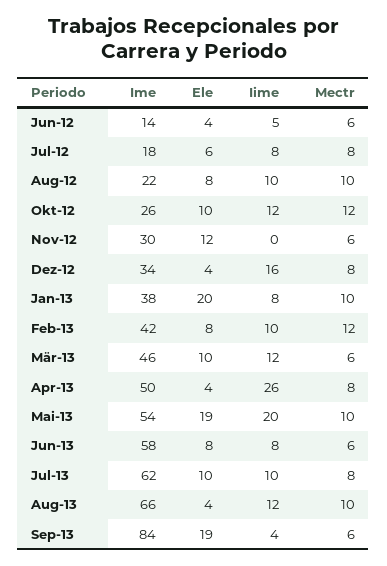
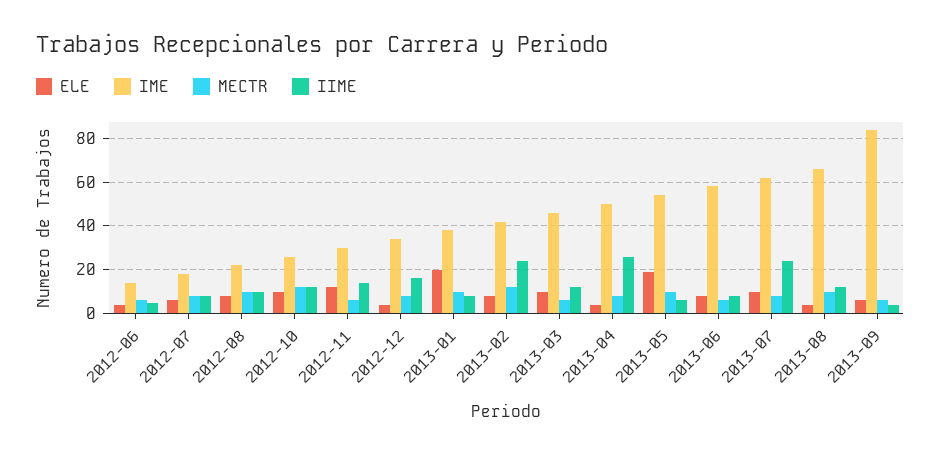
  {
    "Ime": {
      "Jun-12": 14,
      "Jul-12": 18,
      "Aug-12": 22,
      "Okt-12": 26,
      "Nov-12": 30,
      "Dez-12": 34,
      "Jan-13": 38,
      "Feb-13": 42,
      "Mär-13": 46,
      "Apr-13": 50,
      "Mai-13": 54,
      "Jun-13": 58,
      "Jul-13": 62,
      "Aug-13": 66,
      "Sep-13": 84
    },
    "Ele": {
      "Jun-12": 4,
      "Jul-12": 6,
      "Aug-12": 8,
      "Okt-12": 10,
      "Nov-12": 12,
      "Dez-12": 4,
      "Jan-13": 20,
      "Feb-13": 8,
      "Mär-13": 10,
      "Apr-13": 4,
      "Mai-13": 19,
      "Jun-13": 8,
      "Jul-13": 10,
      "Aug-13": 4,
-     "Sep-13": 19
+     "Sep-13": 5
    },
    "Iime": {
      "Jun-12": 5,
      "Jul-12": 8,
      "Aug-12": 10,
      "Okt-12": 12,
-     "Nov-12": 0,
+     "Nov-12": 15,
      "Dez-12": 16,
      "Jan-13": 8,
-     "Feb-13": 10,
+     "Feb-13": 25,
      "Mär-13": 12,
      "Apr-13": 26,
-     "Mai-13": 20,
+     "Mai-13": 5,
      "Jun-13": 8,
-     "Jul-13": 10,
+     "Jul-13": 25,
      "Aug-13": 12,
      "Sep-13": 4
    },
    "Mectr": {
      "Jun-12": 6,
      "Jul-12": 8,
      "Aug-12": 10,
      "Okt-12": 12,
      "Nov-12": 6,
      "Dez-12": 8,
      "Jan-13": 10,
      "Feb-13": 12,
      "Mär-13": 6,
      "Apr-13": 8,
      "Mai-13": 10,
      "Jun-13": 6,
      "Jul-13": 8,
      "Aug-13": 10,
      "Sep-13": 6
    }
  }

